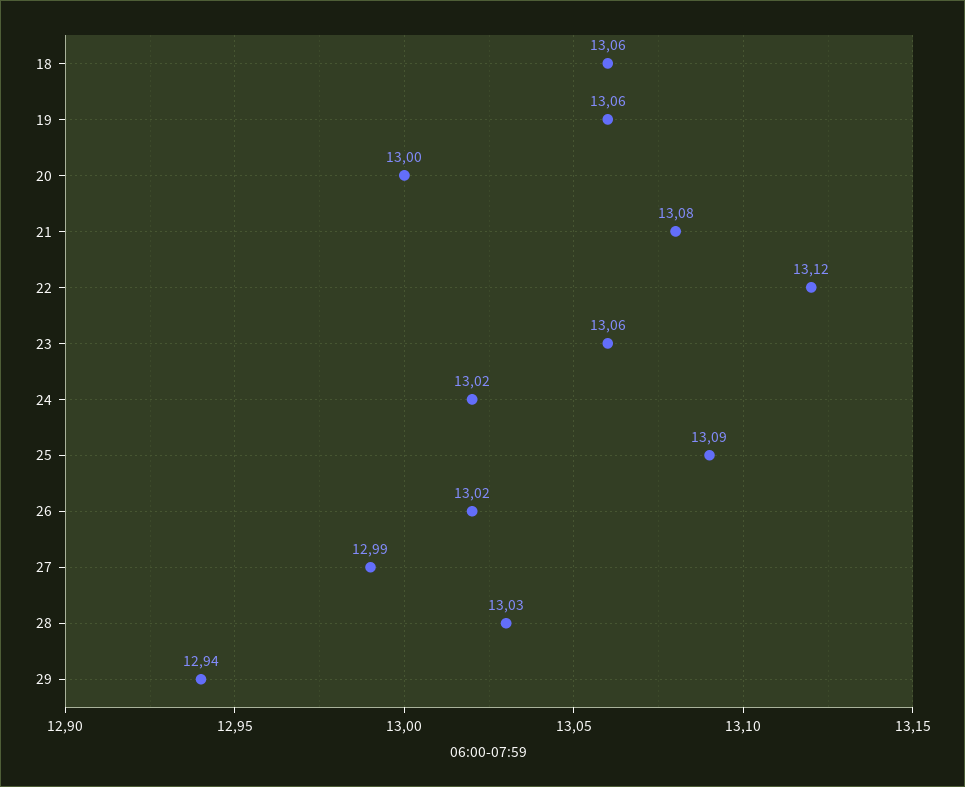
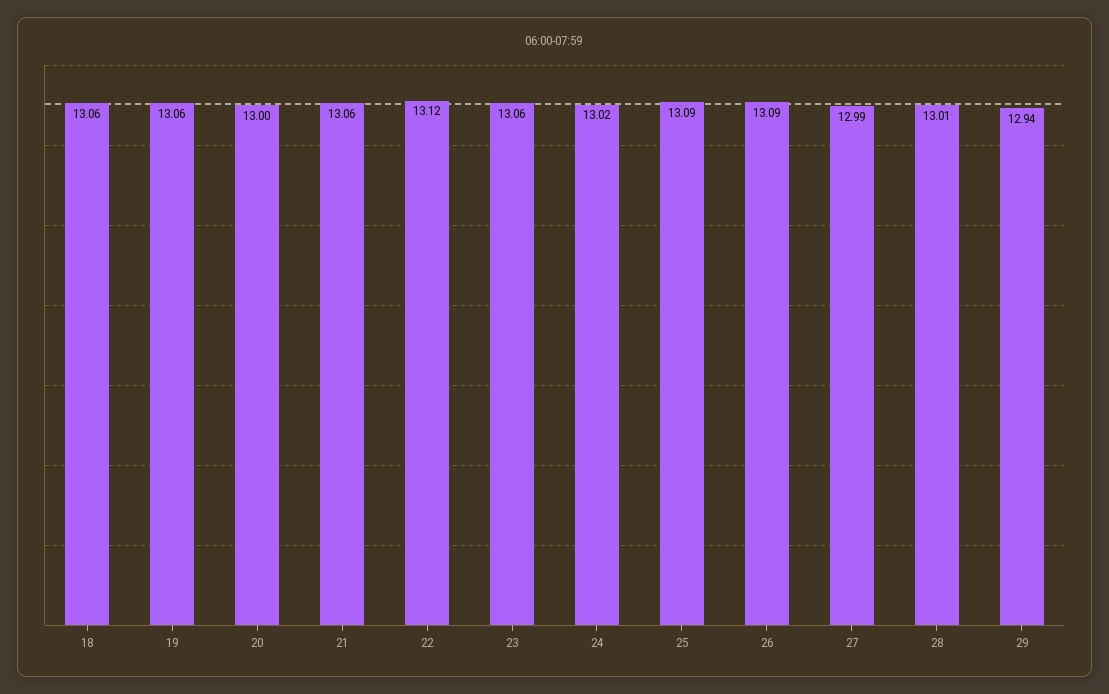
  {
    "18": 13.06,
    "19": 13.06,
    "20": 13,
-   "21": 13.08,
+   "21": 13.06,
    "22": 13.12,
    "23": 13.06,
    "24": 13.02,
    "25": 13.09,
-   "26": 13.02,
+   "26": 13.09,
    "27": 12.99,
-   "28": 13.03,
+   "28": 13.01,
    "29": 12.94
  }

